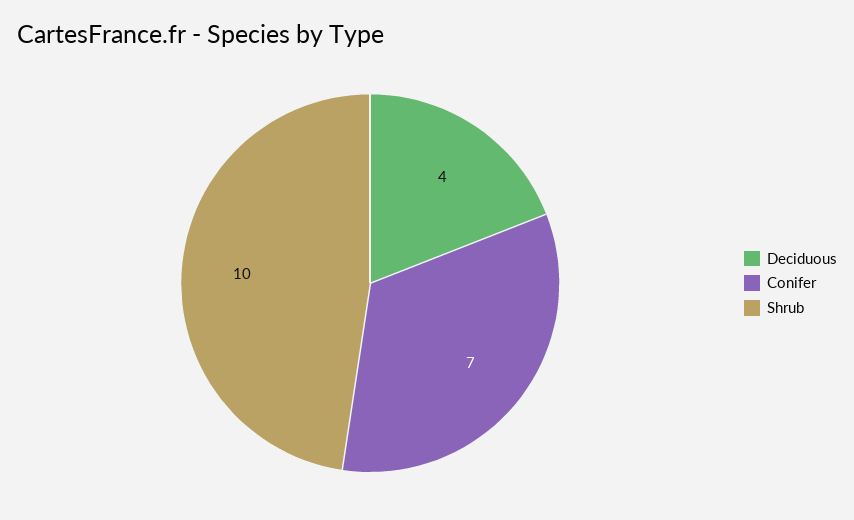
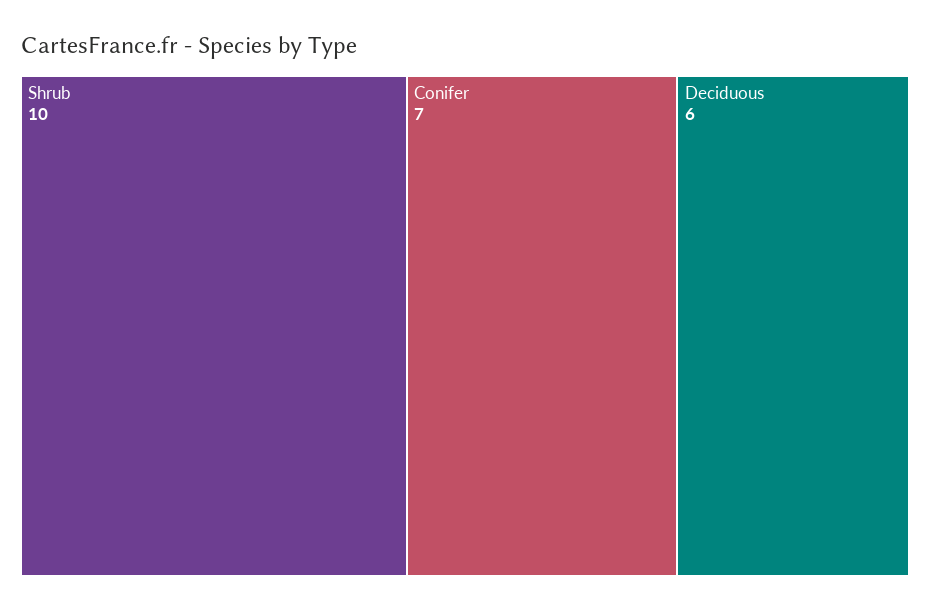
  {
-   "Deciduous": 4,
+   "Deciduous": 6,
    "Conifer": 7,
    "Shrub": 10
  }

